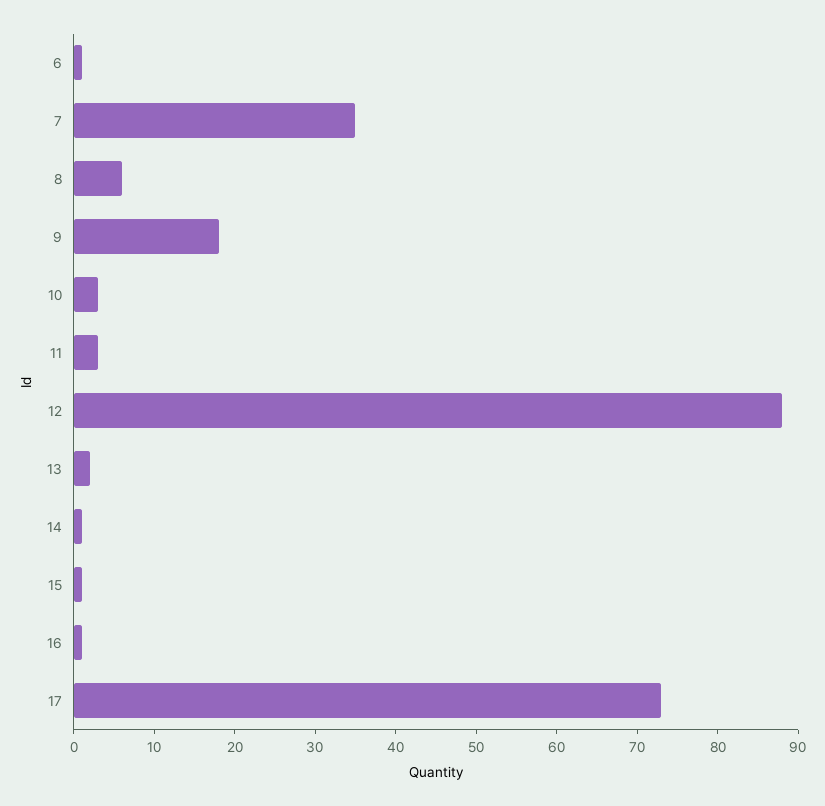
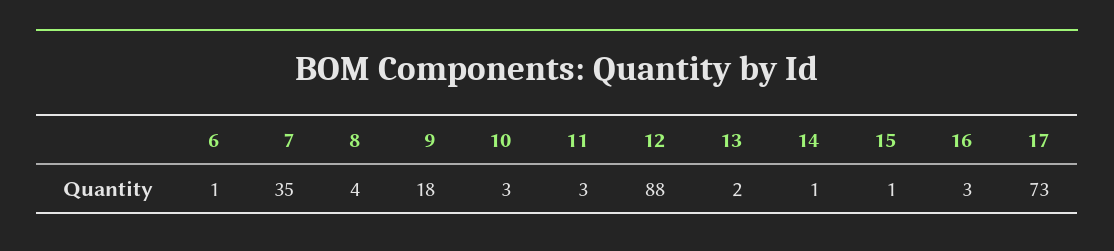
  {
    "6": 1,
    "7": 35,
-   "8": 6,
+   "8": 4,
    "9": 18,
    "10": 3,
    "11": 3,
    "12": 88,
    "13": 2,
    "14": 1,
    "15": 1,
-   "16": 1,
+   "16": 3,
    "17": 73
  }

